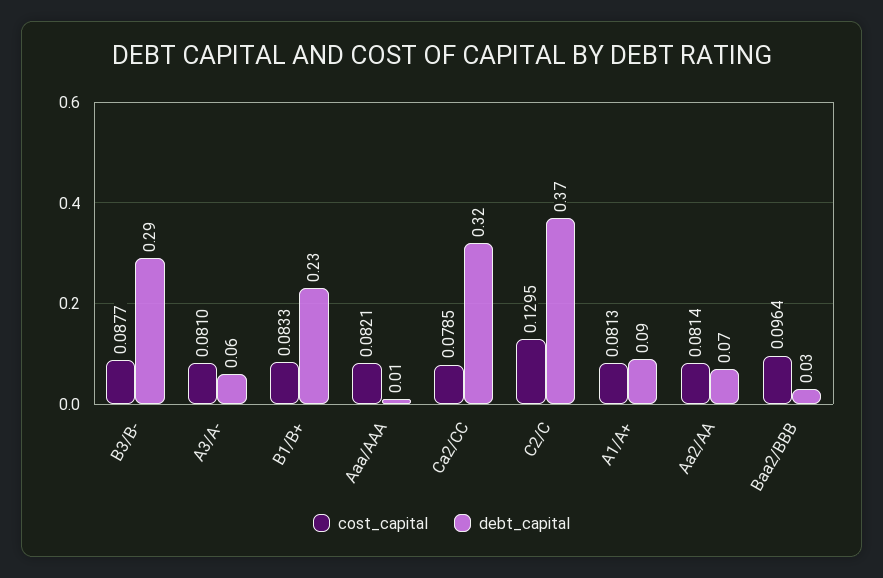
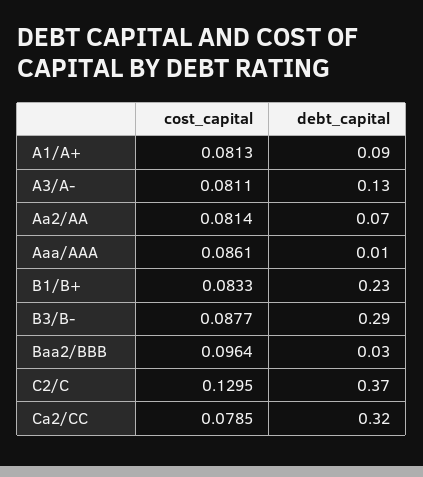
  {
    "cost_capital": {
      "B3/B-": 0.0877,
-     "A3/A-": 0.081,
+     "A3/A-": 0.0811,
      "B1/B+": 0.0833,
-     "Aaa/AAA": 0.0821,
+     "Aaa/AAA": 0.0861,
      "Ca2/CC": 0.0785,
      "C2/C": 0.1295,
      "A1/A+": 0.0813,
      "Aa2/AA": 0.0814,
      "Baa2/BBB": 0.0964
    },
    "debt_capital": {
      "B3/B-": 0.29,
-     "A3/A-": 0.06,
+     "A3/A-": 0.13,
      "B1/B+": 0.23,
      "Aaa/AAA": 0.01,
      "Ca2/CC": 0.32,
      "C2/C": 0.37,
      "A1/A+": 0.09,
      "Aa2/AA": 0.07,
      "Baa2/BBB": 0.03
    }
  }

